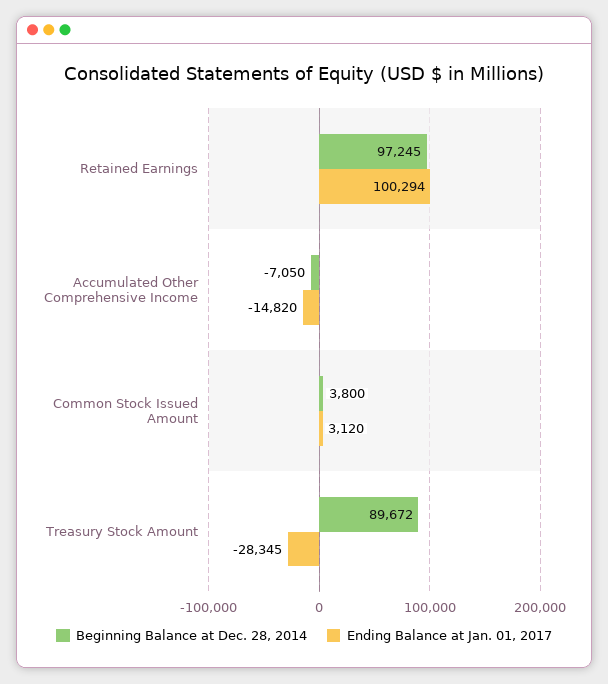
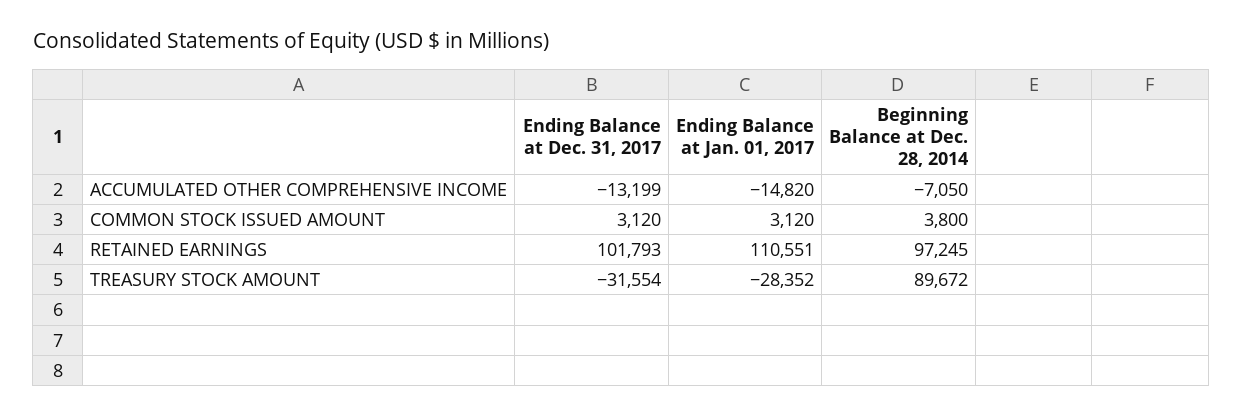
  {
    "Beginning Balance at Dec. 28, 2014": {
      "Retained Earnings": 97245,
      "Accumulated Other Comprehensive Income": -7050,
      "Common Stock Issued Amount": 3800,
      "Treasury Stock Amount": 89672
    },
    "Ending Balance at Jan. 01, 2017": {
-     "Retained Earnings": 100294,
+     "Retained Earnings": 110551,
      "Accumulated Other Comprehensive Income": -14820,
      "Common Stock Issued Amount": 3120,
-     "Treasury Stock Amount": -28345
+     "Treasury Stock Amount": -28352
-   }
+   },
+   "Ending Balance at Dec. 31, 2017": {
+     "Accumulated Other Comprehensive Income": -13199,
+     "Common Stock Issued Amount": 3120,
+     "Retained Earnings": 101793,
+     "Treasury Stock Amount": -31554
+   }
  }

